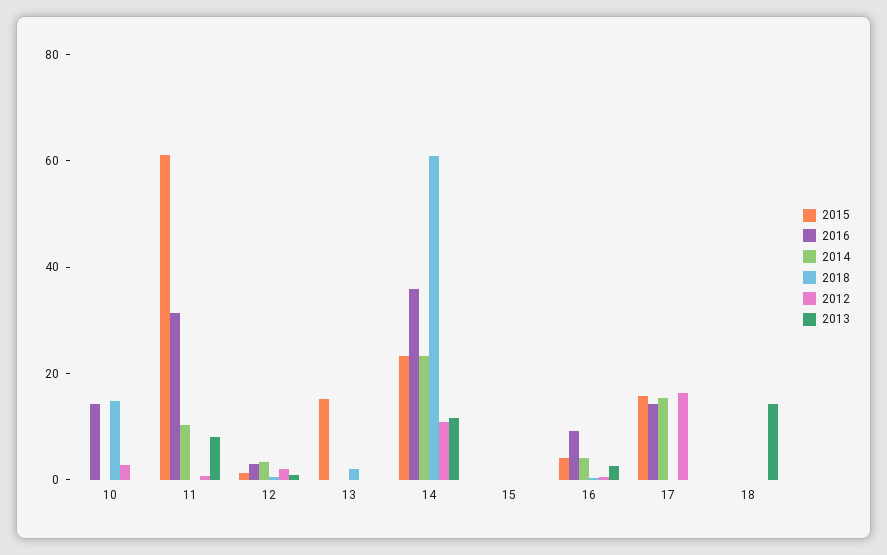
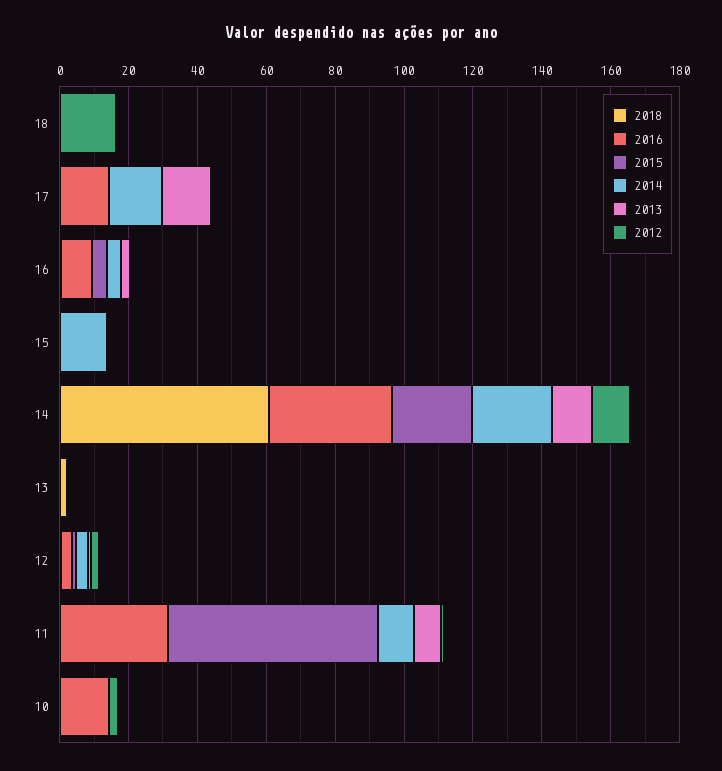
  {
    "2015": {
      "10": 0,
      "11": 60,
      "12": 0,
-     "13": 15,
+     "13": 0,
      "14": 25,
      "15": 0,
      "16": 5,
-     "17": 15,
+     "17": 0,
      "18": 0
    },
    "2016": {
      "10": 15,
      "11": 30,
      "12": 5,
      "13": 0,
      "14": 35,
      "15": 0,
      "16": 10,
      "17": 15,
      "18": 0
    },
    "2014": {
      "10": 0,
      "11": 10,
      "12": 5,
      "13": 0,
      "14": 25,
-     "15": 0,
+     "15": 15,
      "16": 5,
      "17": 15,
      "18": 0
    },
    "2018": {
-     "10": 15,
+     "10": 0,
      "11": 0,
      "12": 0,
      "13": 0,
      "14": 60,
      "15": 0,
      "16": 0,
      "17": 0,
      "18": 0
    },
    "2012": {
      "10": 5,
      "11": 0,
      "12": 0,
      "13": 0,
      "14": 10,
      "15": 0,
      "16": 0,
-     "17": 15,
+     "17": 0,
-     "18": 0
+     "18": 15
    },
    "2013": {
      "10": 0,
      "11": 10,
      "12": 0,
      "13": 0,
      "14": 10,
      "15": 0,
      "16": 5,
-     "17": 0,
+     "17": 15,
-     "18": 15
+     "18": 0
    }
  }

